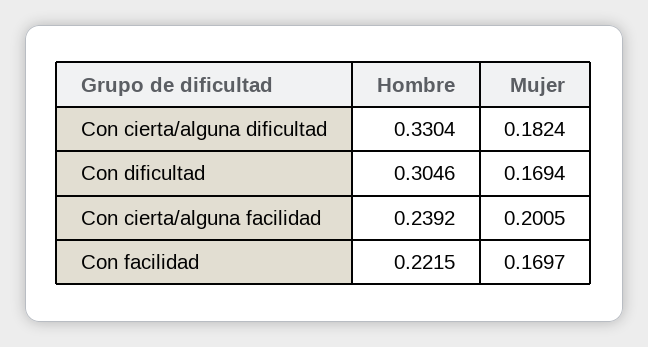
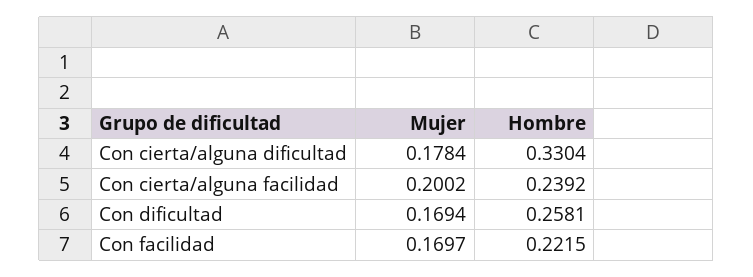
  {
    "Hombre": {
      "Con cierta/alguna dificultad": 0.3304,
-     "Con dificultad": 0.3046,
+     "Con dificultad": 0.2581,
      "Con cierta/alguna facilidad": 0.2392,
      "Con facilidad": 0.2215
    },
    "Mujer": {
-     "Con cierta/alguna dificultad": 0.1824,
+     "Con cierta/alguna dificultad": 0.1784,
      "Con dificultad": 0.1694,
-     "Con cierta/alguna facilidad": 0.2005,
+     "Con cierta/alguna facilidad": 0.2002,
      "Con facilidad": 0.1697
    }
  }

